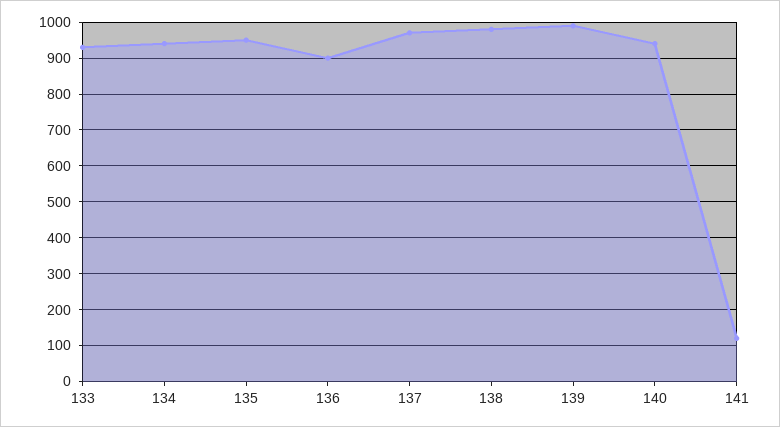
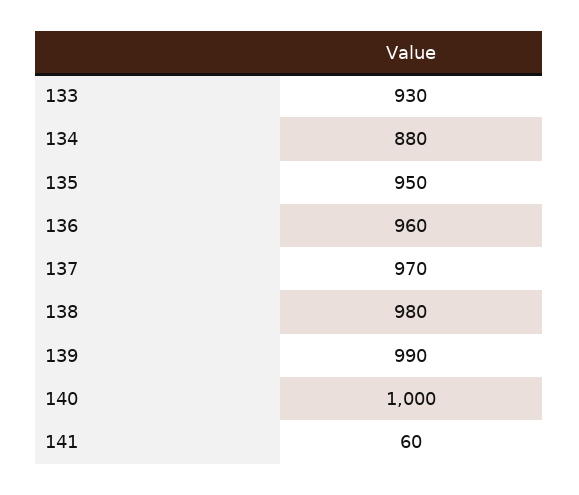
  {
    "133": 930,
-   "134": 940,
+   "134": 880,
    "135": 950,
-   "136": 900,
+   "136": 960,
    "137": 970,
    "138": 980,
    "139": 990,
-   "140": 940,
+   "140": 1000,
-   "141": 120
+   "141": 60
  }

